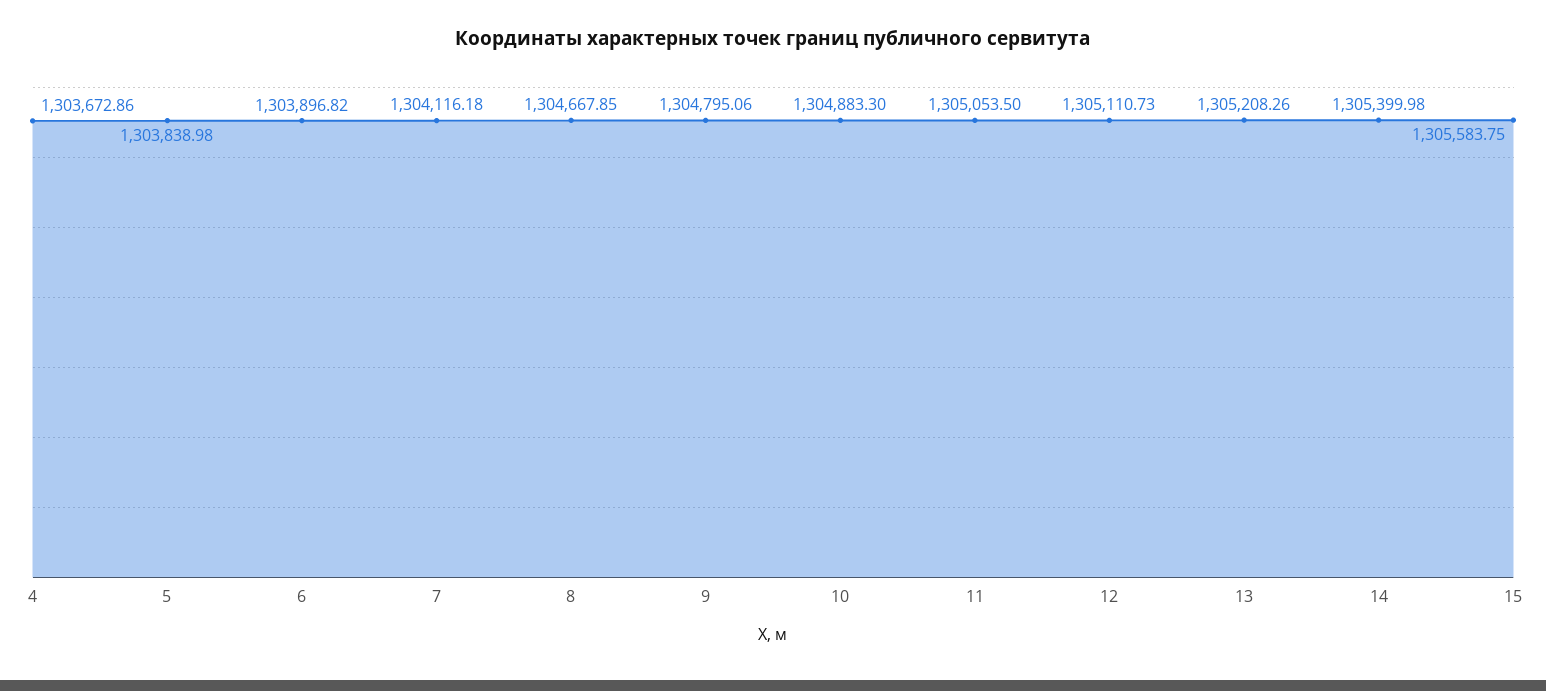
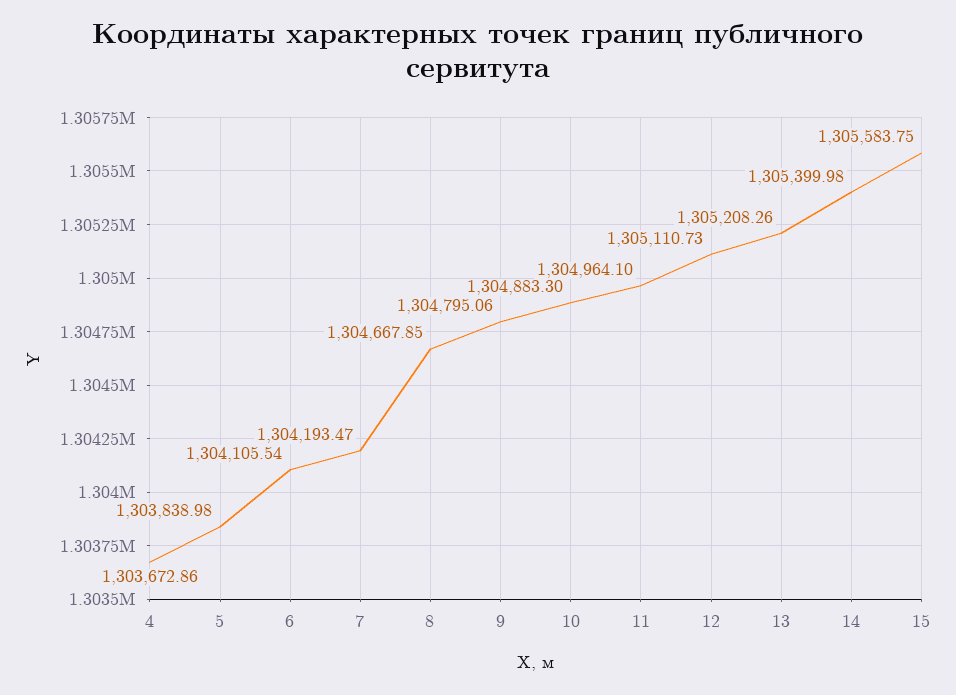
  {
    "4": 1303672.86,
    "5": 1303838.98,
-   "6": 1303896.82,
+   "6": 1304105.54,
-   "7": 1304116.18,
+   "7": 1304193.47,
    "8": 1304667.85,
    "9": 1304795.06,
    "10": 1304883.3,
-   "11": 1305053.5,
+   "11": 1304964.1,
    "12": 1305110.73,
    "13": 1305208.26,
    "14": 1305399.98,
    "15": 1305583.75
  }

